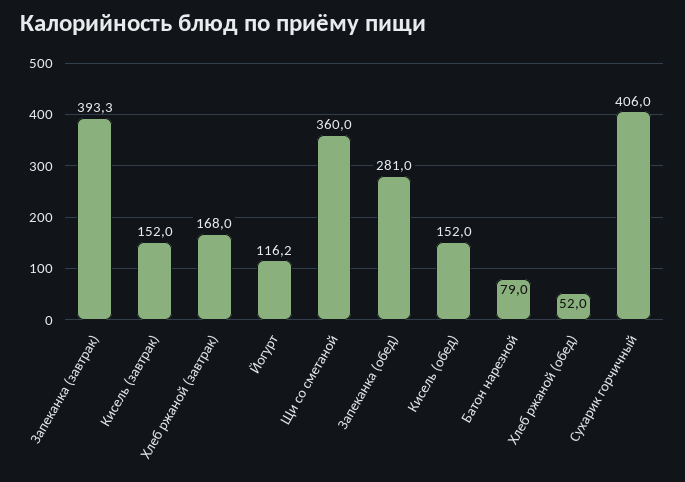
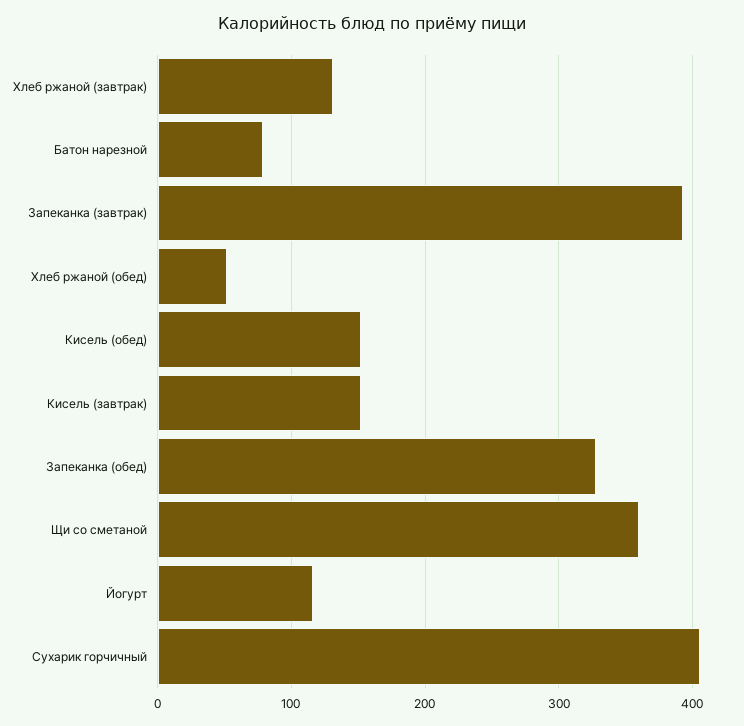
  {
    "Запеканка (завтрак)": 393.3,
    "Кисель (завтрак)": 152,
-   "Хлеб ржаной (завтрак)": 168,
+   "Хлеб ржаной (завтрак)": 130,
    "Йогурт": 116.2,
    "Щи со сметаной": 360,
-   "Запеканка (обед)": 281,
+   "Запеканка (обед)": 330,
    "Кисель (обед)": 152,
    "Батон нарезной": 79,
    "Хлеб ржаной (обед)": 52,
    "Сухарик горчичный": 406
  }

